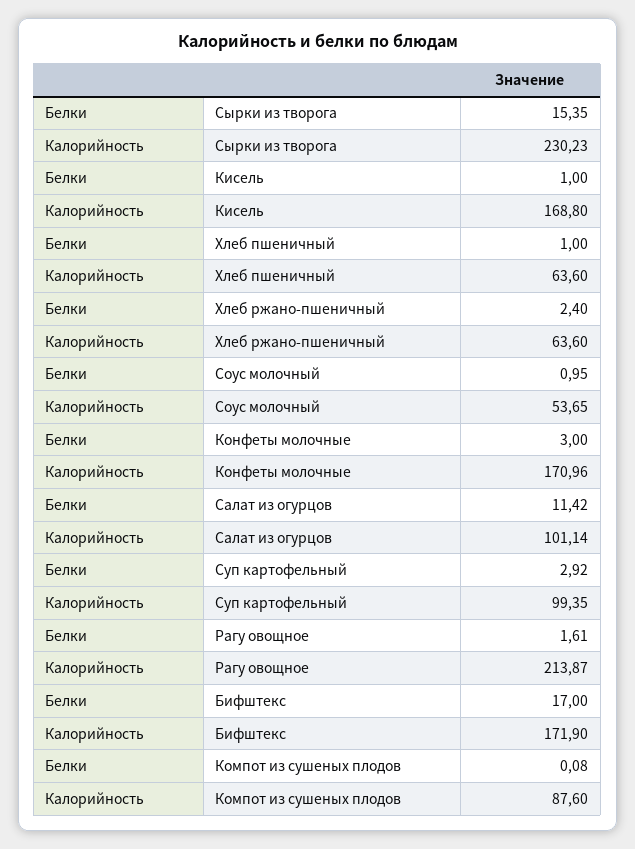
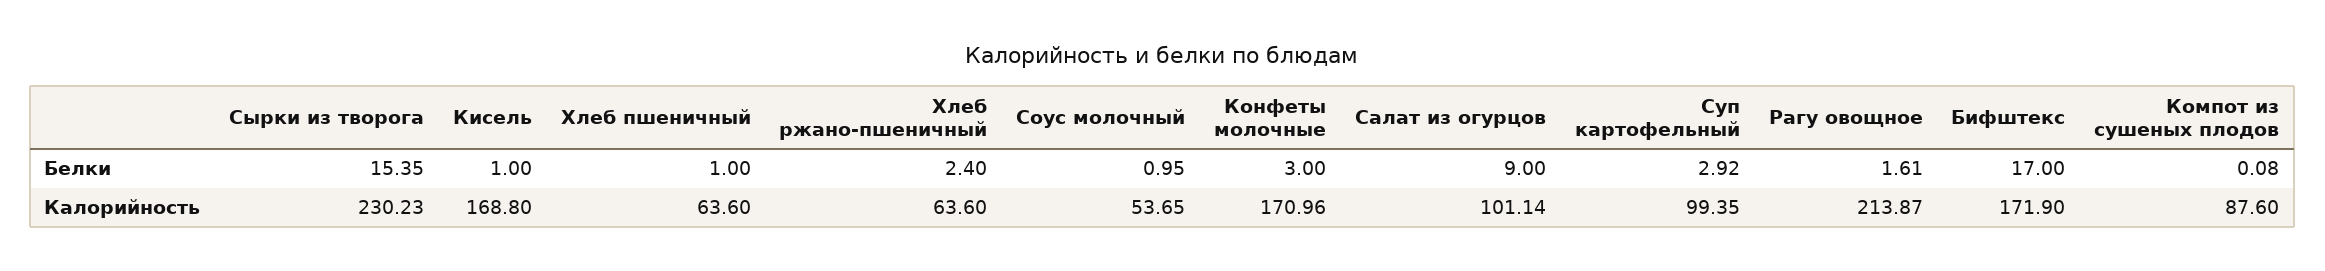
  {
    "Белки": {
      "Сырки из творога": 15.35,
      "Кисель": 1,
      "Хлеб пшеничный": 1,
      "Хлеб ржано-пшеничный": 2.4,
      "Соус молочный": 0.95,
      "Конфеты молочные": 3,
-     "Салат из огурцов": 11.42,
+     "Салат из огурцов": 9,
      "Суп картофельный": 2.92,
      "Рагу овощное": 1.61,
      "Бифштекс": 17,
      "Компот из сушеных плодов": 0.08
    },
    "Калорийность": {
      "Сырки из творога": 230.23,
      "Кисель": 168.8,
      "Хлеб пшеничный": 63.6,
      "Хлеб ржано-пшеничный": 63.6,
      "Соус молочный": 53.65,
      "Конфеты молочные": 170.96,
      "Салат из огурцов": 101.14,
      "Суп картофельный": 99.35,
      "Рагу овощное": 213.87,
      "Бифштекс": 171.9,
      "Компот из сушеных плодов": 87.6
    }
  }

